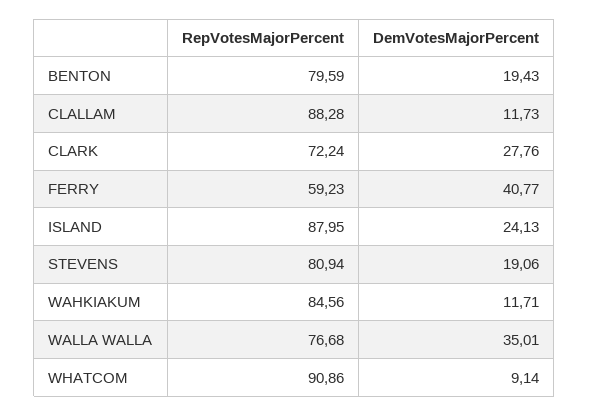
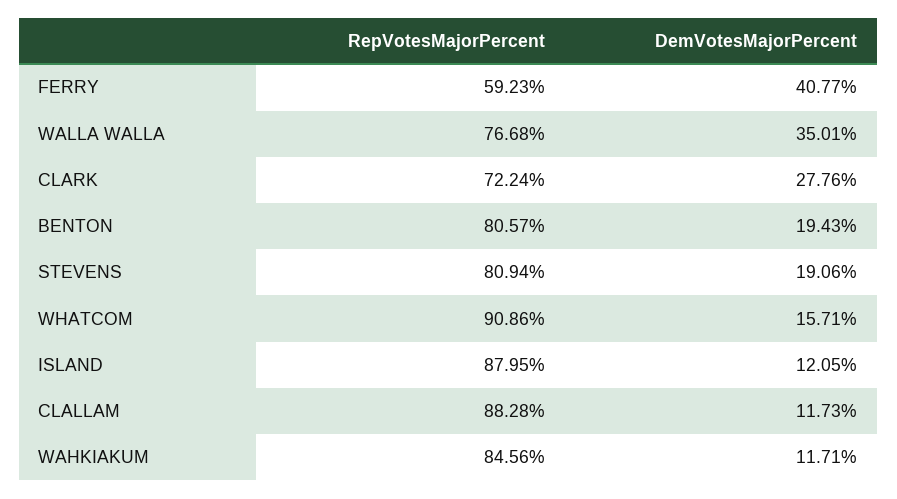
  {
    "RepVotesMajorPercent": {
-     "BENTON": 79.59,
+     "BENTON": 80.57,
      "CLALLAM": 88.28,
      "CLARK": 72.24,
      "FERRY": 59.23,
      "ISLAND": 87.95,
      "STEVENS": 80.94,
      "WAHKIAKUM": 84.56,
      "WALLA WALLA": 76.68,
      "WHATCOM": 90.86
    },
    "DemVotesMajorPercent": {
      "BENTON": 19.43,
      "CLALLAM": 11.73,
      "CLARK": 27.76,
      "FERRY": 40.77,
-     "ISLAND": 24.13,
+     "ISLAND": 12.05,
      "STEVENS": 19.06,
      "WAHKIAKUM": 11.71,
      "WALLA WALLA": 35.01,
-     "WHATCOM": 9.14
+     "WHATCOM": 15.71
    }
  }

